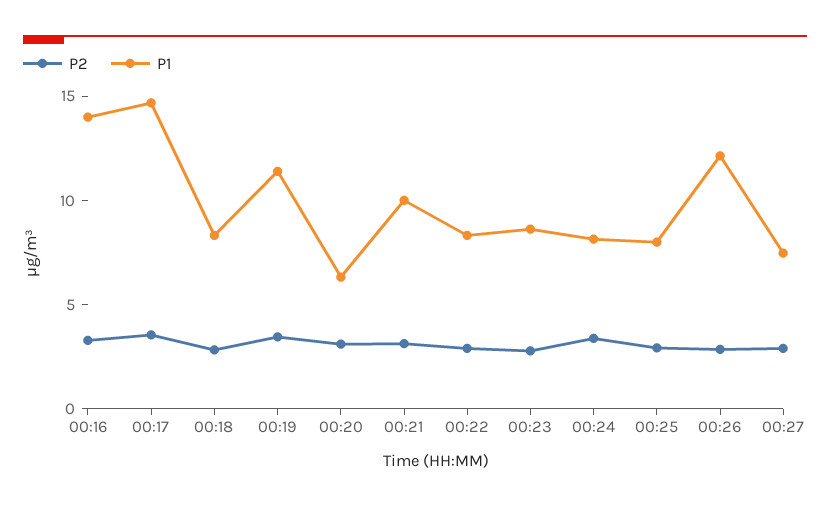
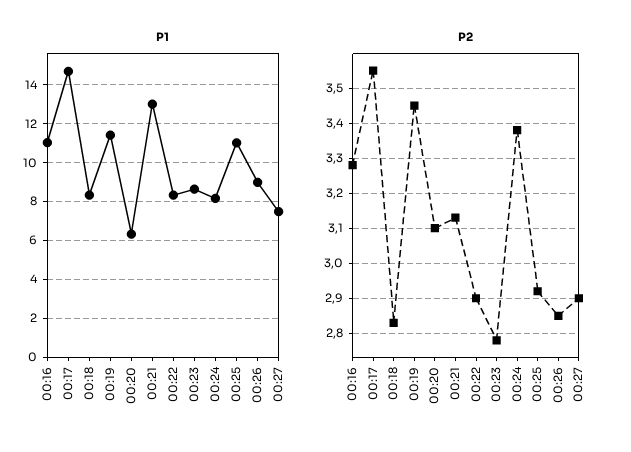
  {
    "P2": {
      "00:16": 3.3,
      "00:17": 3.55,
      "00:18": 2.85,
      "00:19": 3.45,
      "00:20": 3.1,
      "00:21": 3.15,
      "00:22": 2.9,
      "00:23": 2.8,
      "00:24": 3.4,
      "00:25": 2.9,
      "00:26": 2.85,
      "00:27": 2.9
    },
    "P1": {
-     "00:16": 14,
+     "00:16": 11,
      "00:17": 14.5,
      "00:18": 8.5,
      "00:19": 11.5,
      "00:20": 6.5,
-     "00:21": 10,
+     "00:21": 13,
      "00:22": 8.5,
      "00:23": 8.5,
      "00:24": 8,
-     "00:25": 8,
+     "00:25": 11,
-     "00:26": 12,
+     "00:26": 9,
      "00:27": 7.5
    }
  }

